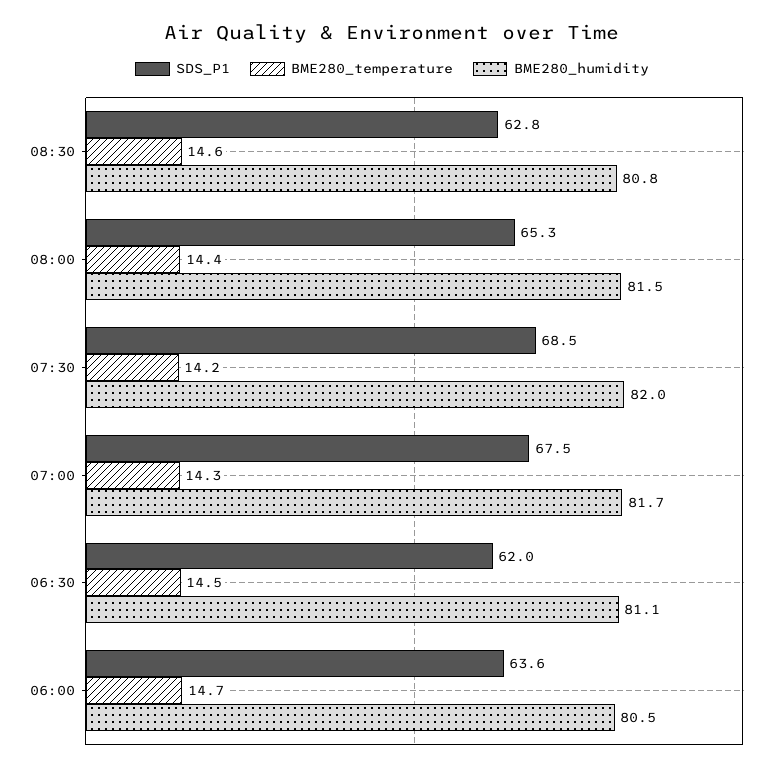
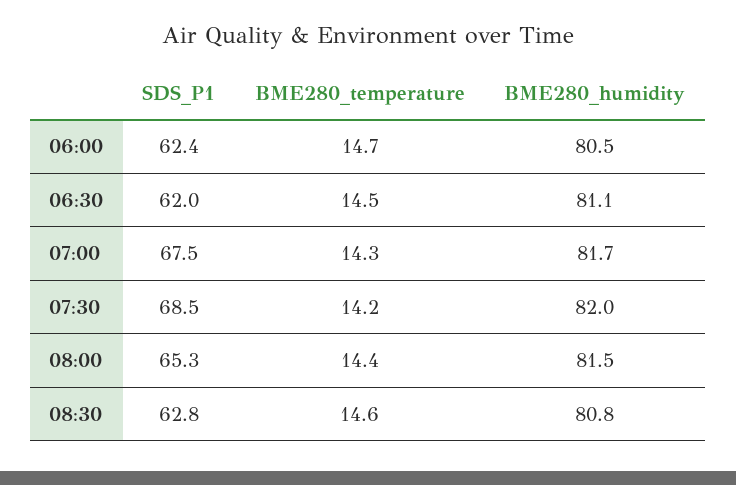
  {
    "SDS_P1": {
      "08:30": 62.8,
      "08:00": 65.3,
      "07:30": 68.5,
      "07:00": 67.5,
      "06:30": 62,
-     "06:00": 63.6
+     "06:00": 62.4
    },
    "BME280_temperature": {
      "08:30": 14.6,
      "08:00": 14.4,
      "07:30": 14.2,
      "07:00": 14.3,
      "06:30": 14.5,
      "06:00": 14.7
    },
    "BME280_humidity": {
      "08:30": 80.8,
      "08:00": 81.5,
      "07:30": 82,
      "07:00": 81.7,
      "06:30": 81.1,
      "06:00": 80.5
    }
  }

